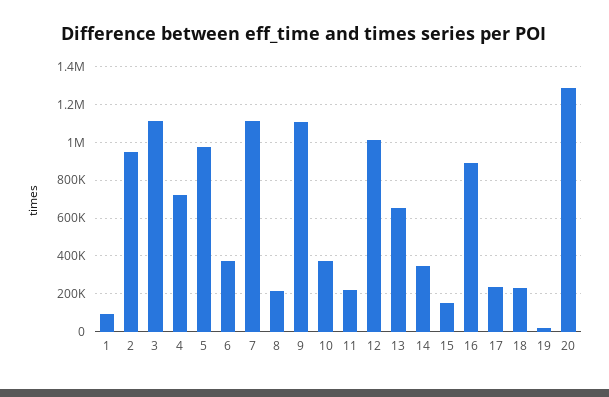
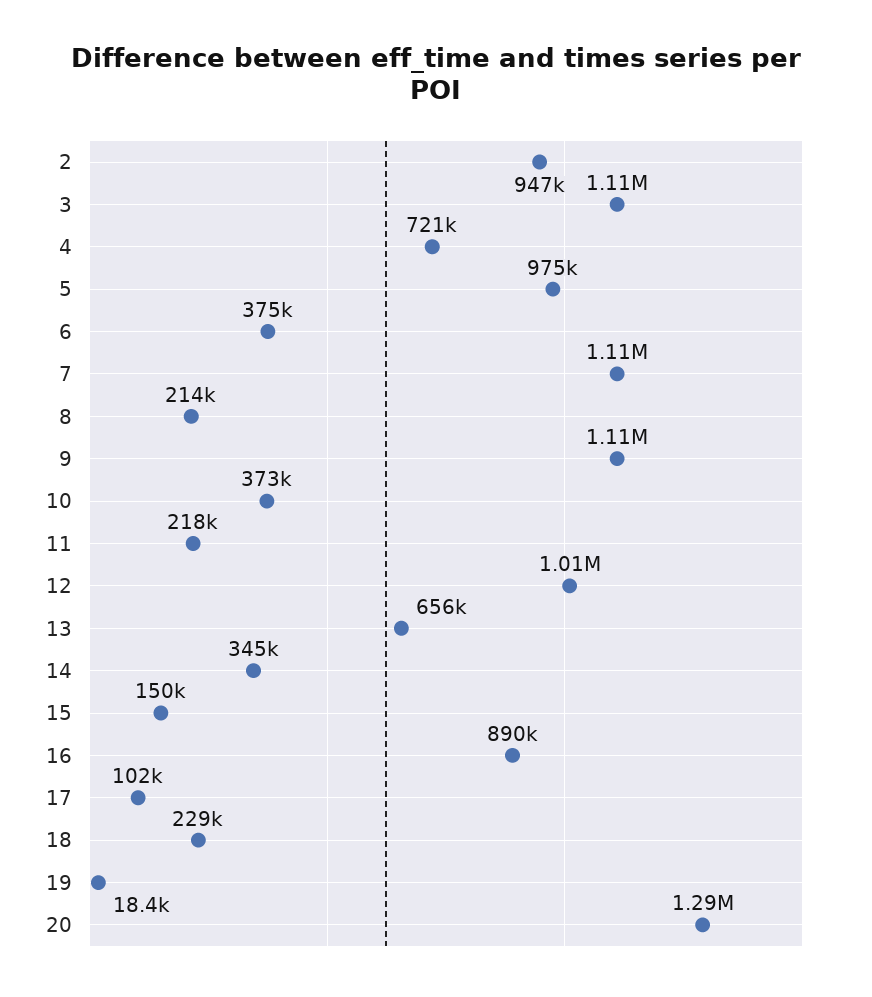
  {
-   "1": 100000,
    "2": 947000,
    "3": 1110000,
    "4": 721000,
    "5": 975000,
    "6": 375000,
    "7": 1110000,
    "8": 214000,
    "9": 1110000,
    "10": 373000,
    "11": 218000,
    "12": 1010000,
    "13": 656000,
    "14": 345000,
    "15": 150000,
    "16": 890000,
-   "17": 250000,
+   "17": 102000,
    "18": 229000,
    "19": 18400,
    "20": 1290000
  }

